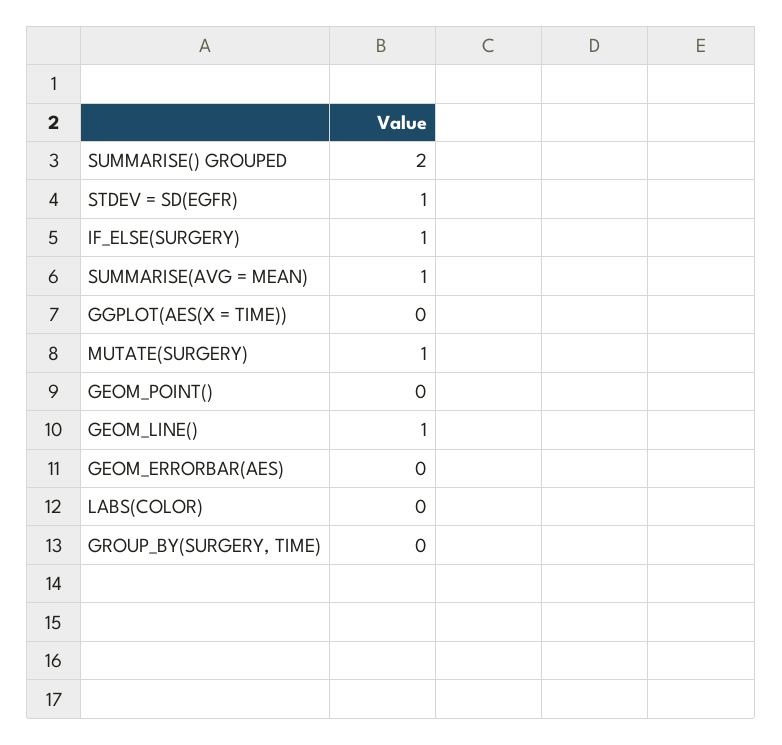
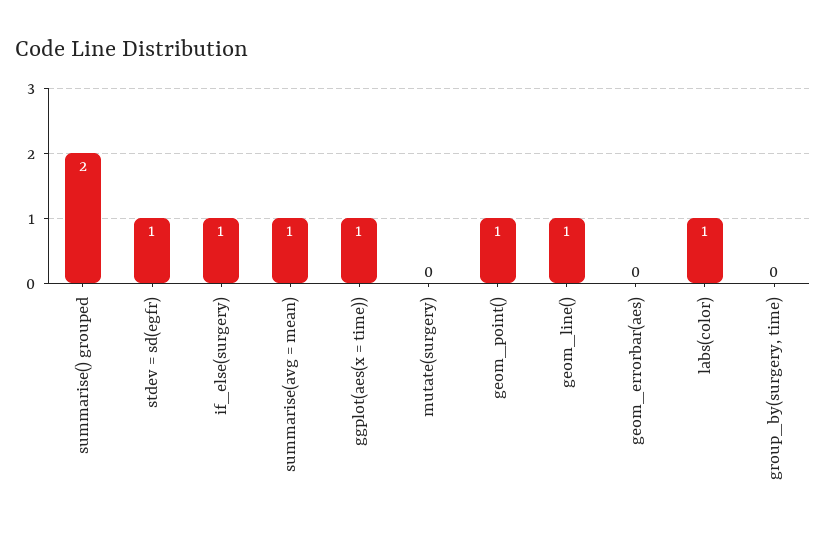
  {
    "SUMMARISE() GROUPED": 2,
    "STDEV = SD(EGFR)": 1,
    "IF_ELSE(SURGERY)": 1,
    "SUMMARISE(AVG = MEAN)": 1,
-   "GGPLOT(AES(X = TIME))": 0,
+   "GGPLOT(AES(X = TIME))": 1,
-   "MUTATE(SURGERY)": 1,
+   "MUTATE(SURGERY)": 0,
-   "GEOM_POINT()": 0,
+   "GEOM_POINT()": 1,
    "GEOM_LINE()": 1,
    "GEOM_ERRORBAR(AES)": 0,
-   "LABS(COLOR)": 0,
+   "LABS(COLOR)": 1,
    "GROUP_BY(SURGERY, TIME)": 0
  }

